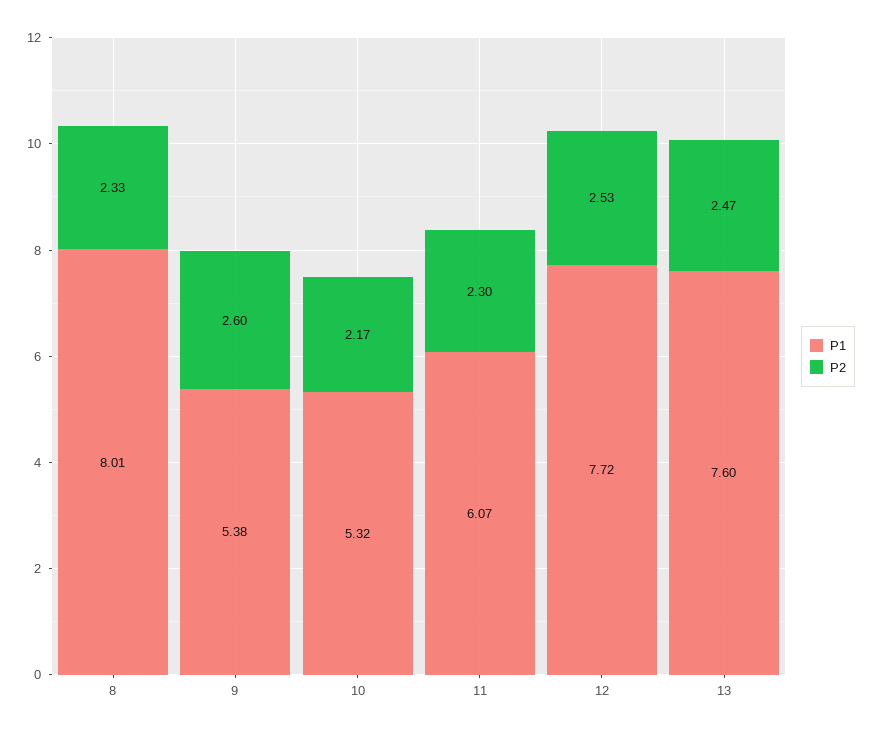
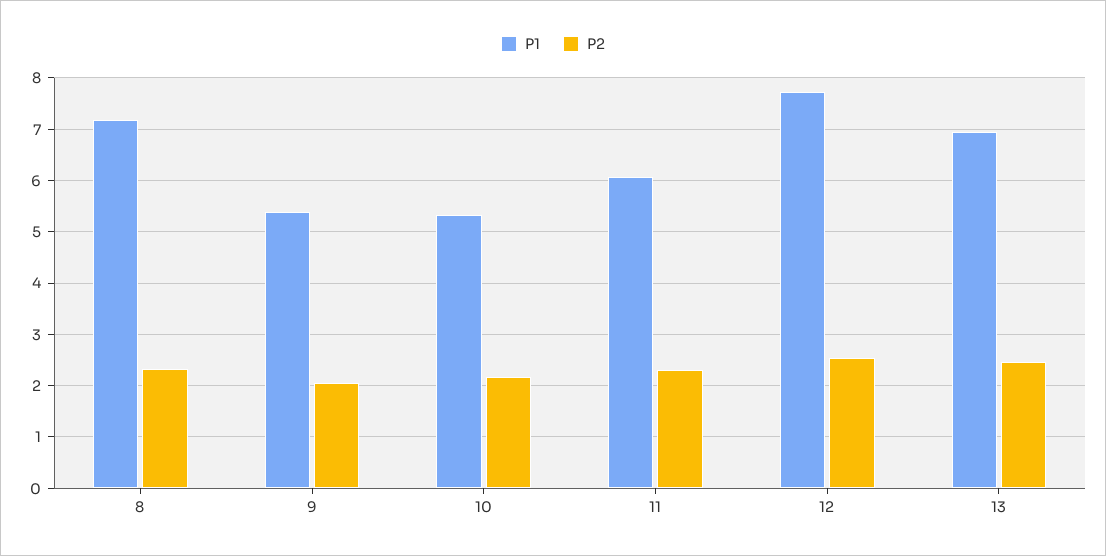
  {
    "P1": {
-     "8": 8.01,
+     "8": 7.2,
      "9": 5.38,
      "10": 5.32,
      "11": 6.07,
      "12": 7.72,
-     "13": 7.6
+     "13": 7
    },
    "P2": {
      "8": 2.33,
-     "9": 2.6,
+     "9": 2,
      "10": 2.17,
      "11": 2.3,
      "12": 2.53,
      "13": 2.47
    }
  }

